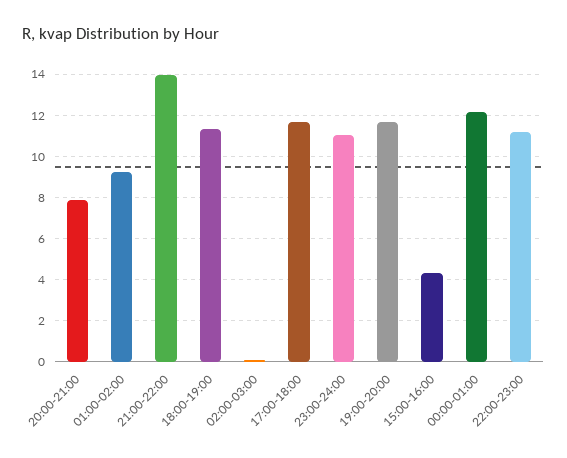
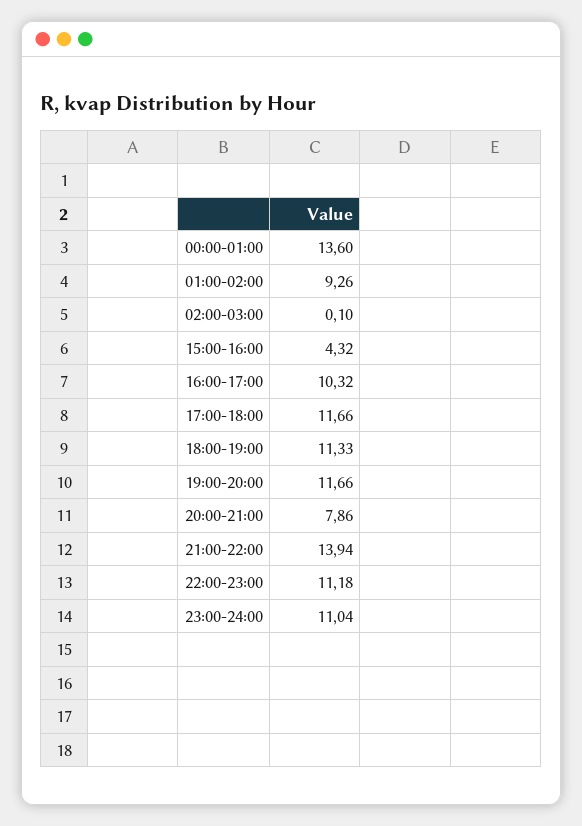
  {
    "20:00-21:00": 7.86,
    "01:00-02:00": 9.26,
    "21:00-22:00": 13.94,
    "18:00-19:00": 11.33,
    "02:00-03:00": 0.1,
    "17:00-18:00": 11.66,
    "23:00-24:00": 11.04,
    "19:00-20:00": 11.66,
    "15:00-16:00": 4.32,
-   "00:00-01:00": 12,
+   "00:00-01:00": 13.6,
-   "22:00-23:00": 11.18
+   "22:00-23:00": 11.18,
+   "16:00-17:00": 10.32
  }

